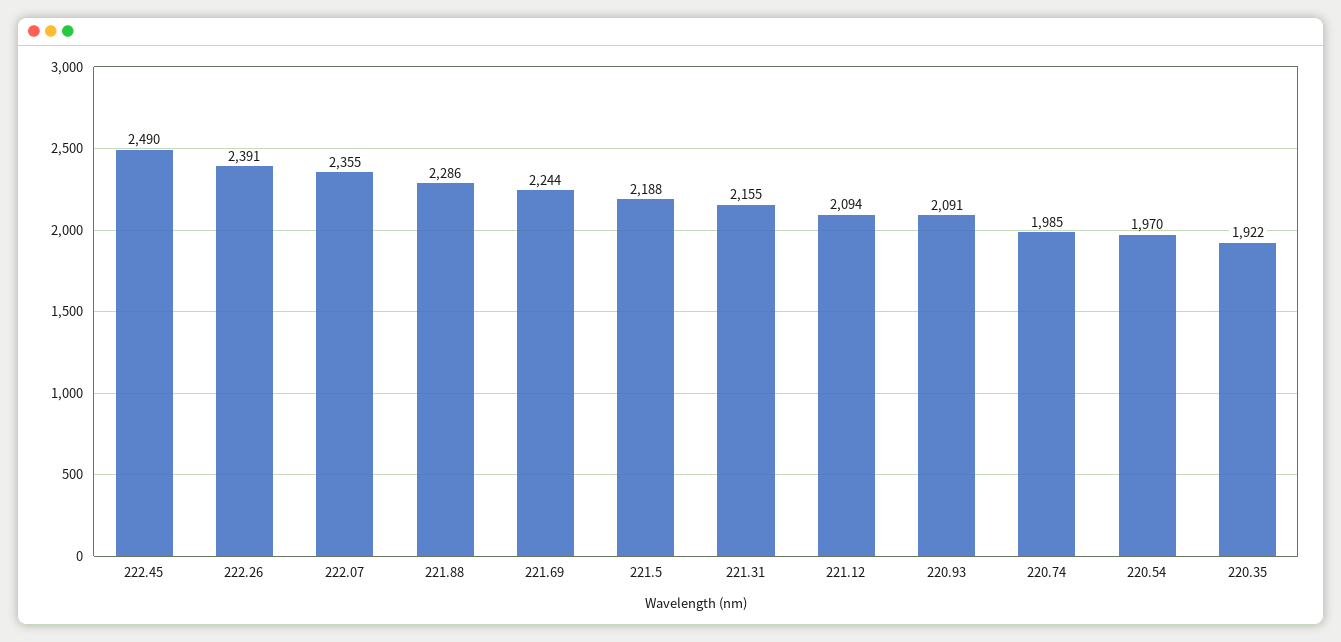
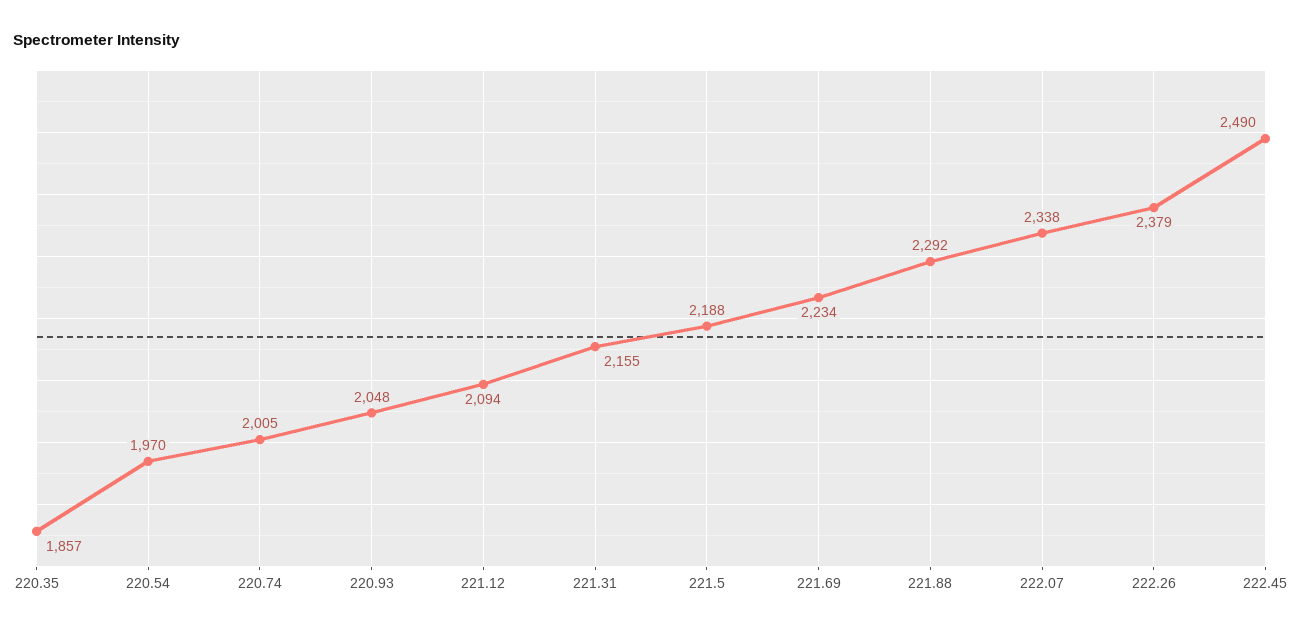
  {
    "222.45": 2490,
-   "222.26": 2391,
+   "222.26": 2379,
-   "222.07": 2355,
+   "222.07": 2338,
-   "221.88": 2286,
+   "221.88": 2292,
-   "221.69": 2244,
+   "221.69": 2234,
    "221.5": 2188,
    "221.31": 2155,
    "221.12": 2094,
-   "220.93": 2091,
+   "220.93": 2048,
-   "220.74": 1985,
+   "220.74": 2005,
    "220.54": 1970,
-   "220.35": 1922
+   "220.35": 1857
  }

